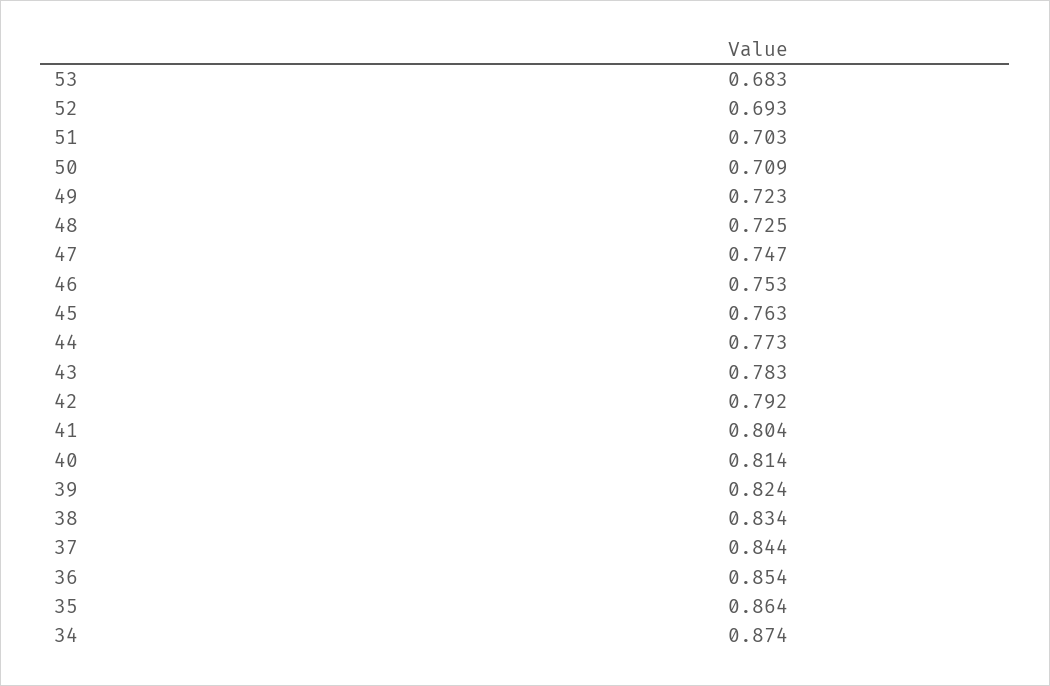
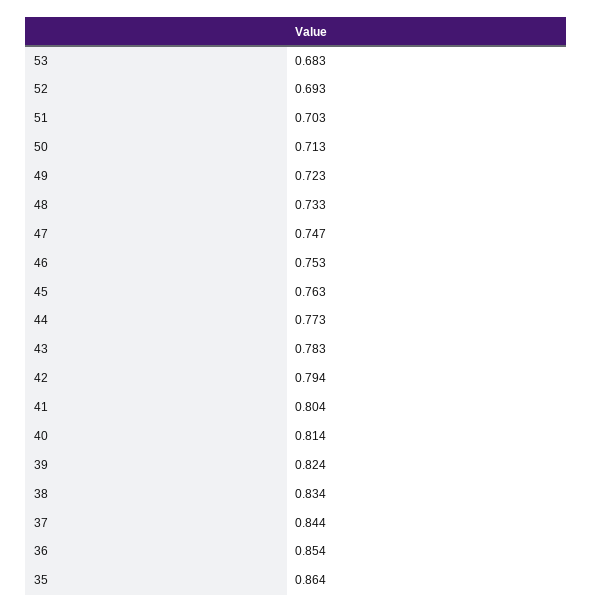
  {
    "53": 0.683,
    "52": 0.693,
    "51": 0.703,
-   "50": 0.709,
+   "50": 0.713,
    "49": 0.723,
-   "48": 0.725,
+   "48": 0.733,
    "47": 0.747,
    "46": 0.753,
    "45": 0.763,
    "44": 0.773,
    "43": 0.783,
-   "42": 0.792,
+   "42": 0.794,
    "41": 0.804,
    "40": 0.814,
    "39": 0.824,
    "38": 0.834,
    "37": 0.844,
    "36": 0.854,
-   "35": 0.864,
+   "35": 0.864
-   "34": 0.874
  }

